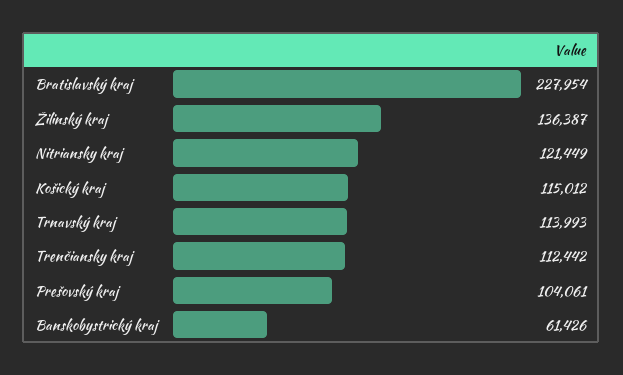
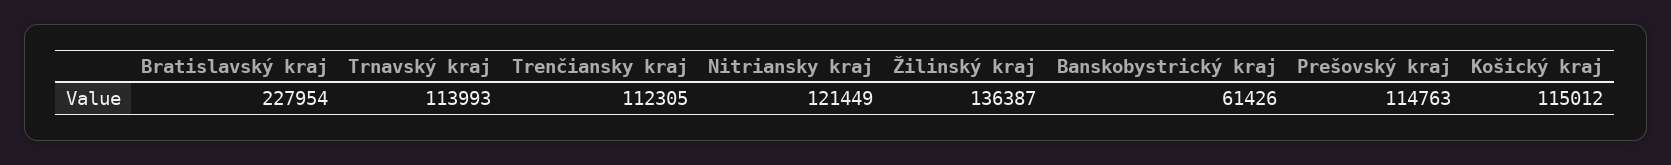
  {
    "Bratislavský kraj": 227954,
    "Žilinský kraj": 136387,
    "Nitriansky kraj": 121449,
    "Košický kraj": 115012,
    "Trnavský kraj": 113993,
-   "Trenčiansky kraj": 112442,
+   "Trenčiansky kraj": 112305,
-   "Prešovský kraj": 104061,
+   "Prešovský kraj": 114763,
    "Banskobystrický kraj": 61426
  }

